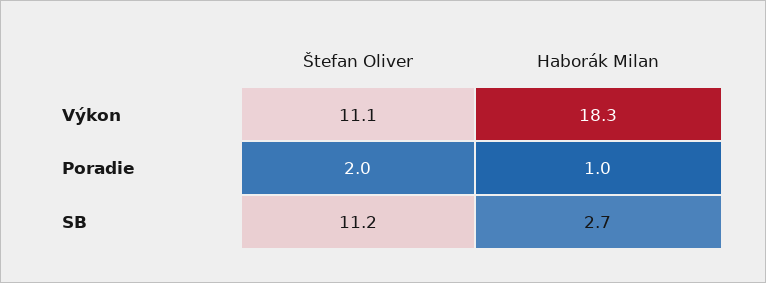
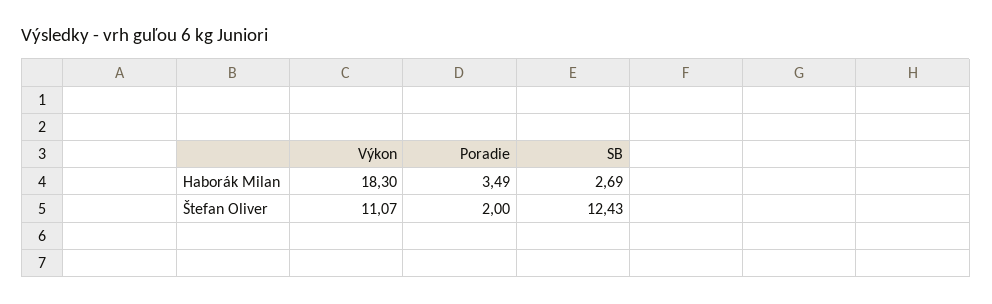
  {
    "Štefan Oliver": {
      "Výkon": 11.07,
      "Poradie": 2,
-     "SB": 11.2
+     "SB": 12.43
    },
    "Haborák Milan": {
      "Výkon": 18.3,
-     "Poradie": 1,
+     "Poradie": 3.49,
      "SB": 2.69
    }
  }

